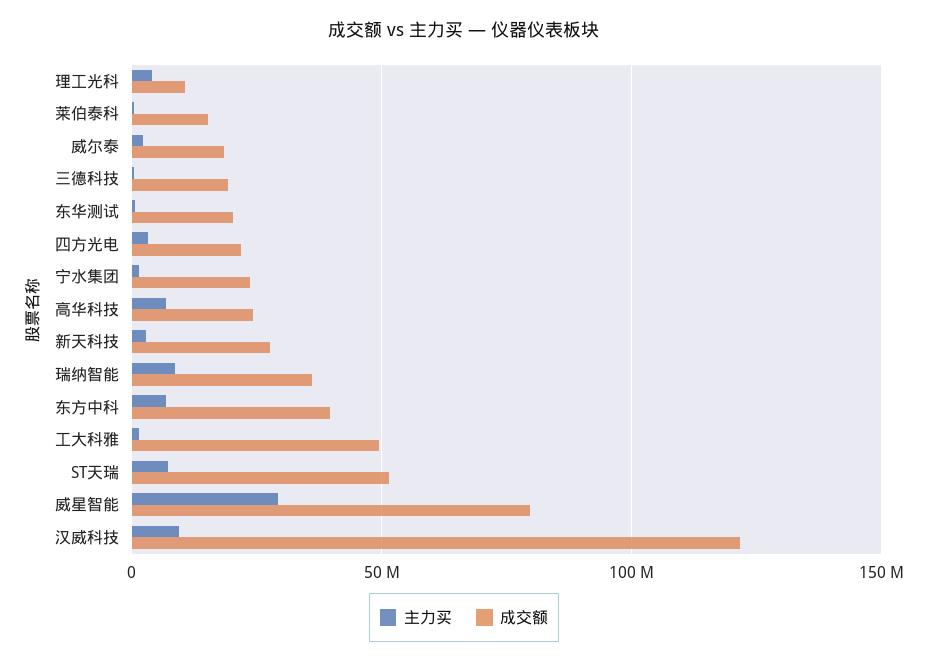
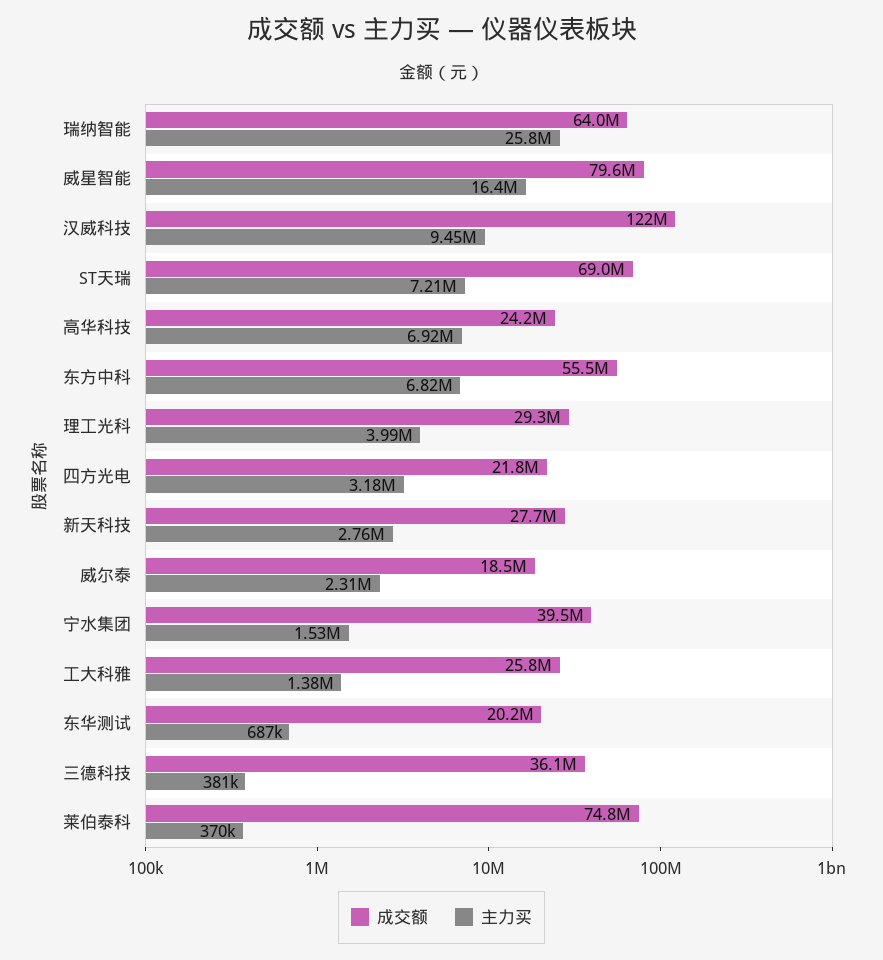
  {
    "主力买": {
      "理工光科": 3990000,
      "莱伯泰科": 370000,
      "威尔泰": 2310000,
      "三德科技": 381000,
      "东华测试": 687000,
      "四方光电": 3180000,
      "宁水集团": 1530000,
      "高华科技": 6920000,
      "新天科技": 2760000,
-     "瑞纳智能": 10000000,
+     "瑞纳智能": 25800000,
      "东方中科": 6820000,
      "工大科雅": 1380000,
      "ST天瑞": 7210000,
-     "威星智能": 30000000,
+     "威星智能": 16400000,
      "汉威科技": 9450000
    },
    "成交额": {
-     "理工光科": 10000000,
+     "理工光科": 29300000,
-     "莱伯泰科": 15000000,
+     "莱伯泰科": 74800000,
      "威尔泰": 18500000,
-     "三德科技": 20000000,
+     "三德科技": 36100000,
      "东华测试": 20200000,
      "四方光电": 21800000,
-     "宁水集团": 25000000,
+     "宁水集团": 39500000,
      "高华科技": 24200000,
      "新天科技": 27700000,
-     "瑞纳智能": 35000000,
+     "瑞纳智能": 64000000,
-     "东方中科": 40000000,
+     "东方中科": 55500000,
-     "工大科雅": 50000000,
+     "工大科雅": 25800000,
-     "ST天瑞": 50000000,
+     "ST天瑞": 69000000,
      "威星智能": 79600000,
      "汉威科技": 122000000
    }
  }

